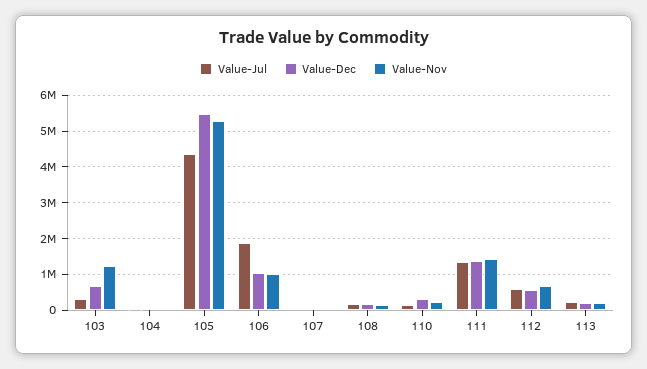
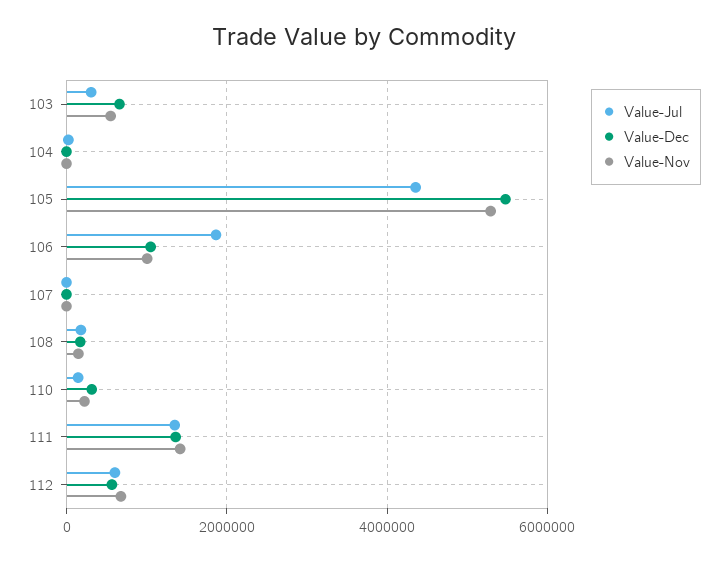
  {
    "Value-Jul": {
      "103": 400000,
      "104": 0,
      "105": 4400000,
      "106": 1800000,
      "107": 0,
      "108": 200000,
      "110": 200000,
      "111": 1400000,
-     "112": 600000,
+     "112": 600000
-     "113": 200000
    },
    "Value-Dec": {
      "103": 600000,
      "104": 0,
      "105": 5400000,
      "106": 1000000,
      "107": 0,
      "108": 200000,
      "110": 400000,
      "111": 1400000,
-     "112": 600000,
+     "112": 600000
-     "113": 200000
    },
    "Value-Nov": {
-     "103": 1200000,
+     "103": 600000,
      "104": 0,
      "105": 5200000,
      "106": 1000000,
      "107": 0,
      "108": 200000,
      "110": 200000,
      "111": 1400000,
-     "112": 600000,
+     "112": 600000
-     "113": 200000
    }
  }

